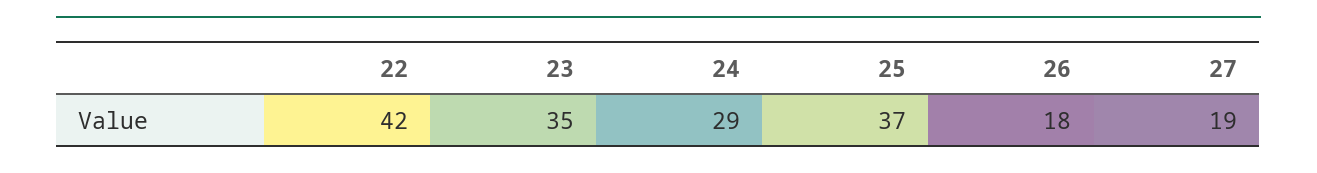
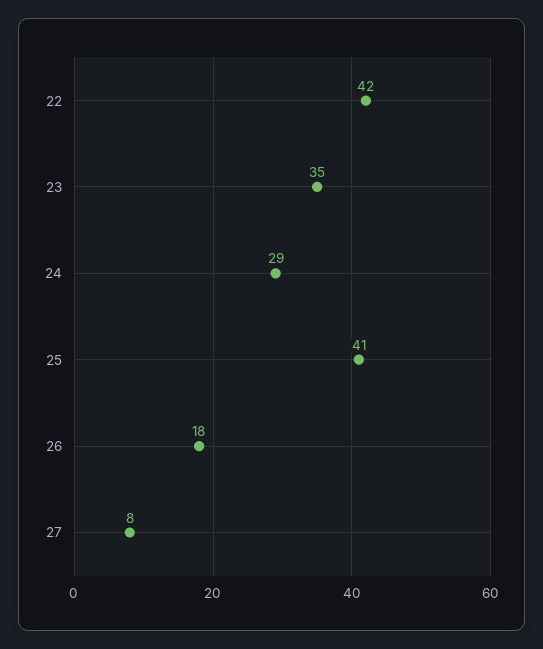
  {
    "22": 42,
    "23": 35,
    "24": 29,
-   "25": 37,
+   "25": 41,
    "26": 18,
-   "27": 19
+   "27": 8
  }

